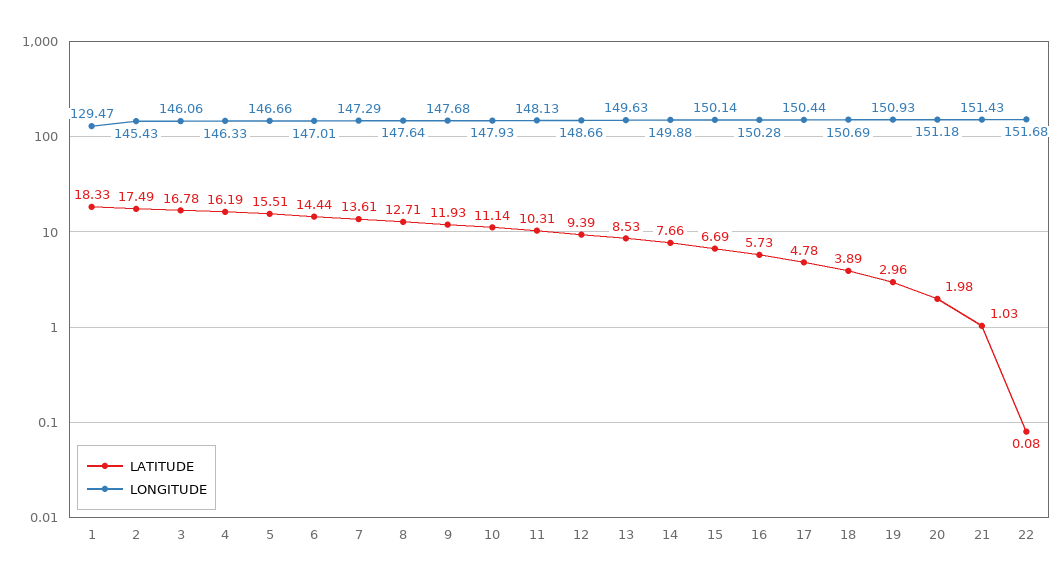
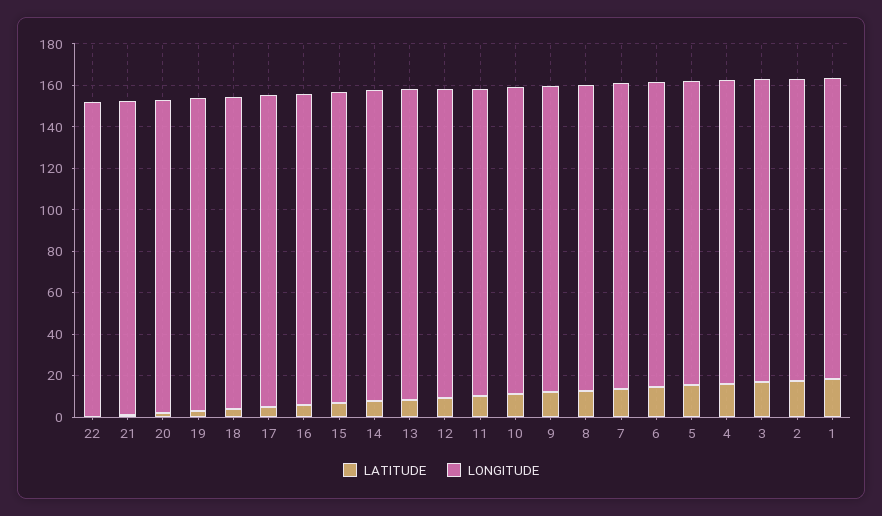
  {
    "LATITUDE": {
      "1": 18.33,
      "2": 17.49,
      "3": 16.78,
      "4": 16.19,
      "5": 15.51,
      "6": 14.44,
      "7": 13.61,
      "8": 12.71,
      "9": 11.93,
      "10": 11.14,
      "11": 10.31,
      "12": 9.39,
      "13": 8.53,
      "14": 7.66,
      "15": 6.69,
      "16": 5.73,
      "17": 4.78,
      "18": 3.89,
      "19": 2.96,
      "20": 1.98,
      "21": 1.03,
      "22": 0.08
    },
    "LONGITUDE": {
-     "1": 129.47,
+     "1": 145,
      "2": 145.43,
      "3": 146.06,
      "4": 146.33,
      "5": 146.66,
      "6": 147.01,
      "7": 147.29,
      "8": 147.64,
      "9": 147.68,
      "10": 147.93,
      "11": 148.13,
      "12": 148.66,
      "13": 149.63,
      "14": 149.88,
      "15": 150.14,
      "16": 150.28,
      "17": 150.44,
      "18": 150.69,
      "19": 150.93,
      "20": 151.18,
      "21": 151.43,
      "22": 151.68
    }
  }

